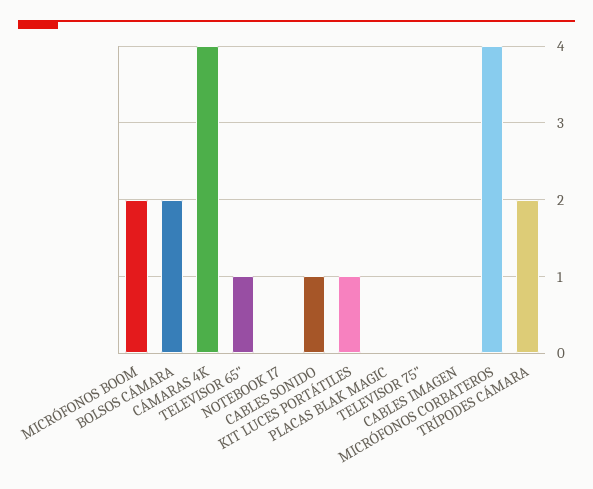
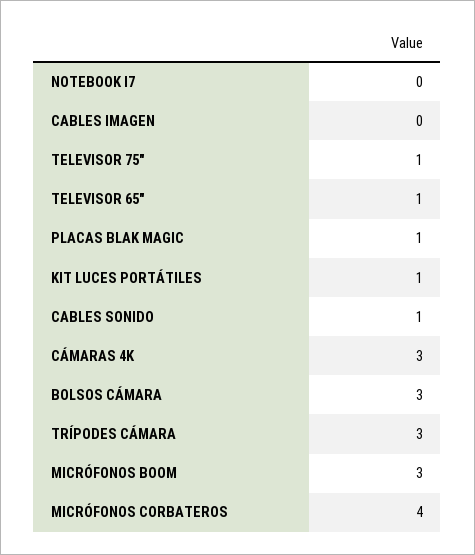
  {
-   "MICRÓFONOS BOOM": 2,
+   "MICRÓFONOS BOOM": 3,
-   "BOLSOS CÁMARA": 2,
+   "BOLSOS CÁMARA": 3,
-   "CÁMARAS 4K": 4,
+   "CÁMARAS 4K": 3,
    "TELEVISOR 65\"": 1,
    "NOTEBOOK I7": 0,
    "CABLES SONIDO": 1,
    "KIT LUCES PORTÁTILES": 1,
-   "PLACAS BLAK MAGIC": 0,
+   "PLACAS BLAK MAGIC": 1,
-   "TELEVISOR 75\"": 0,
+   "TELEVISOR 75\"": 1,
    "CABLES IMAGEN": 0,
    "MICRÓFONOS CORBATEROS": 4,
-   "TRÍPODES CÁMARA": 2
+   "TRÍPODES CÁMARA": 3
  }

